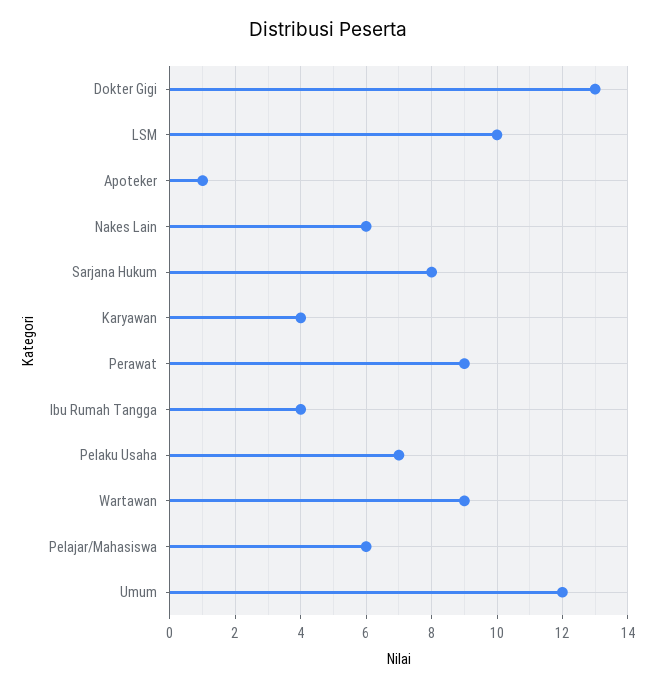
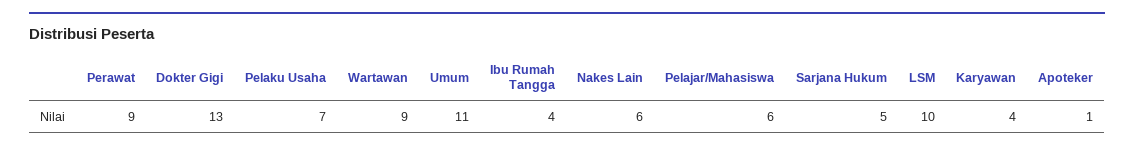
  {
    "Dokter Gigi": 13,
    "LSM": 10,
    "Apoteker": 1,
    "Nakes Lain": 6,
-   "Sarjana Hukum": 8,
+   "Sarjana Hukum": 5,
    "Karyawan": 4,
    "Perawat": 9,
    "Ibu Rumah Tangga": 4,
    "Pelaku Usaha": 7,
    "Wartawan": 9,
    "Pelajar/Mahasiswa": 6,
-   "Umum": 12
+   "Umum": 11
  }

